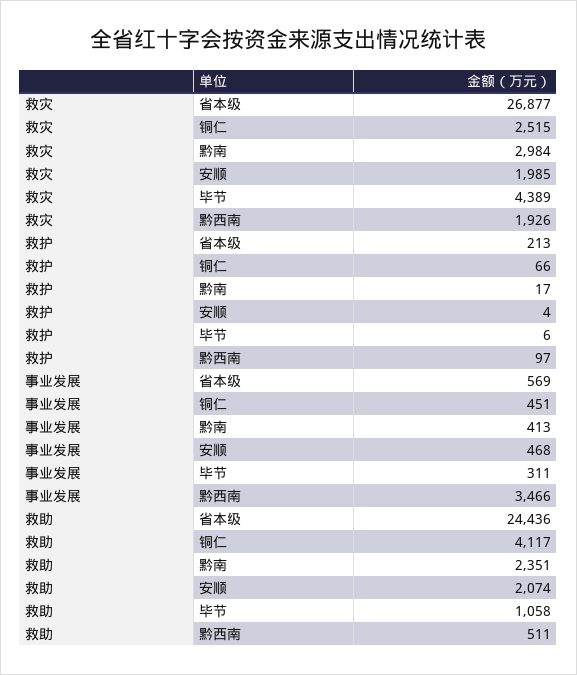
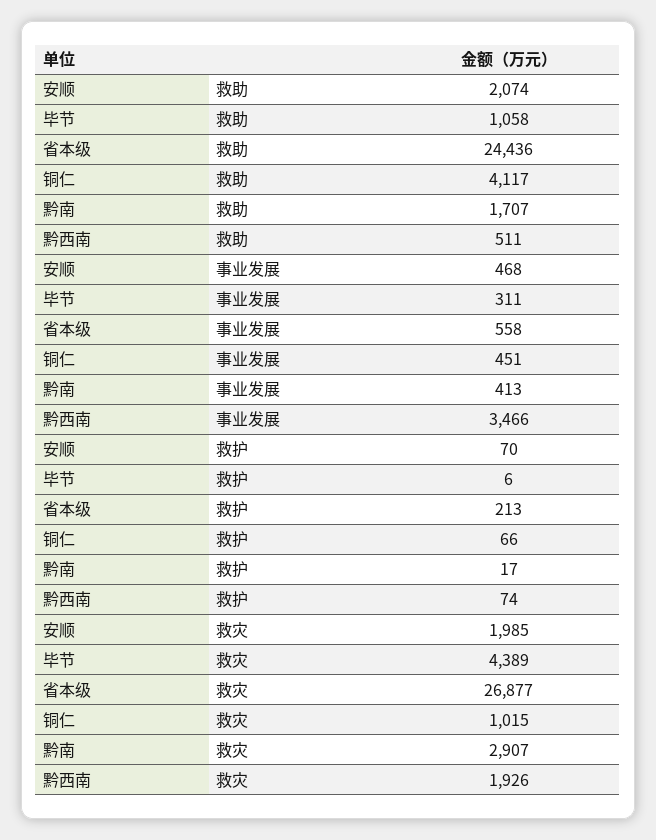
  {
    "救灾": {
      "省本级": 26877,
-     "铜仁": 2515,
+     "铜仁": 1015,
-     "黔南": 2984,
+     "黔南": 2907,
      "安顺": 1985,
      "毕节": 4389,
      "黔西南": 1926
    },
    "救护": {
      "省本级": 213,
      "铜仁": 66,
      "黔南": 17,
-     "安顺": 4,
+     "安顺": 70,
      "毕节": 6,
-     "黔西南": 97
+     "黔西南": 74
    },
    "事业发展": {
-     "省本级": 569,
+     "省本级": 558,
      "铜仁": 451,
      "黔南": 413,
      "安顺": 468,
      "毕节": 311,
      "黔西南": 3466
    },
    "救助": {
      "省本级": 24436,
      "铜仁": 4117,
-     "黔南": 2351,
+     "黔南": 1707,
      "安顺": 2074,
      "毕节": 1058,
      "黔西南": 511
    }
  }

